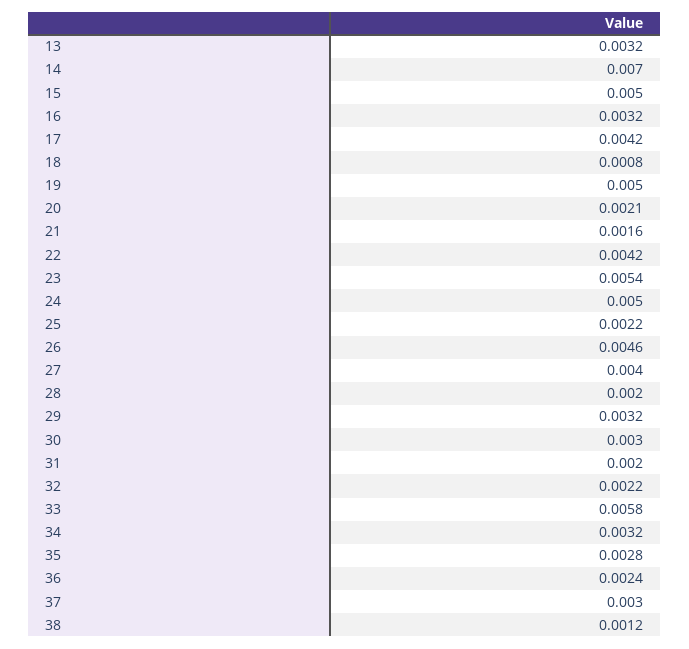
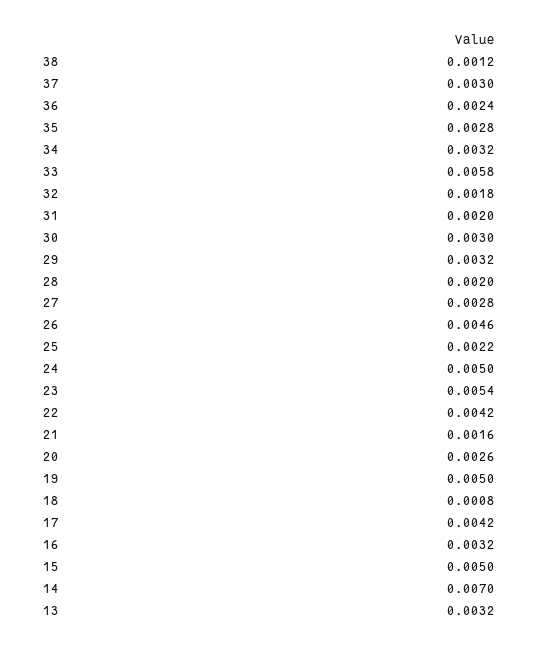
  {
    "13": 0.0032,
    "14": 0.007,
    "15": 0.005,
    "16": 0.0032,
    "17": 0.0042,
    "18": 0.0008,
    "19": 0.005,
-   "20": 0.0021,
+   "20": 0.0026,
    "21": 0.0016,
    "22": 0.0042,
    "23": 0.0054,
    "24": 0.005,
    "25": 0.0022,
    "26": 0.0046,
-   "27": 0.004,
+   "27": 0.0028,
    "28": 0.002,
    "29": 0.0032,
    "30": 0.003,
    "31": 0.002,
-   "32": 0.0022,
+   "32": 0.0018,
    "33": 0.0058,
    "34": 0.0032,
    "35": 0.0028,
    "36": 0.0024,
    "37": 0.003,
    "38": 0.0012
  }

